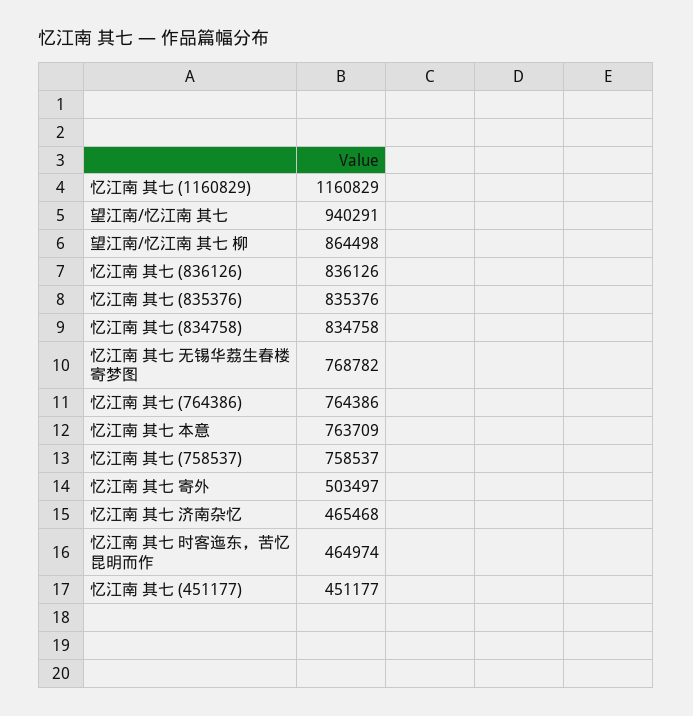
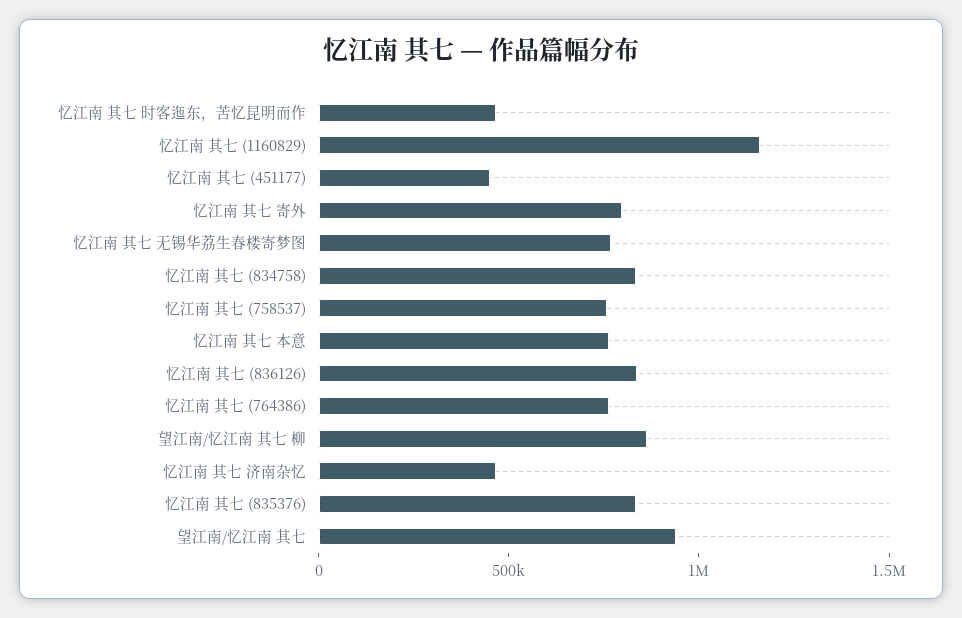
  {
    "忆江南 其七 (1160829)": 1160829,
    "望江南/忆江南 其七": 940291,
    "望江南/忆江南 其七 柳": 864498,
    "忆江南 其七 (836126)": 836126,
    "忆江南 其七 (835376)": 835376,
    "忆江南 其七 (834758)": 834758,
    "忆江南 其七 无锡华荔生春楼寄梦图": 768782,
    "忆江南 其七 (764386)": 764386,
    "忆江南 其七 本意": 763709,
    "忆江南 其七 (758537)": 758537,
-   "忆江南 其七 寄外": 503497,
+   "忆江南 其七 寄外": 800000,
    "忆江南 其七 济南杂忆": 465468,
    "忆江南 其七 时客迤东，苦忆昆明而作": 464974,
    "忆江南 其七 (451177)": 451177
  }

